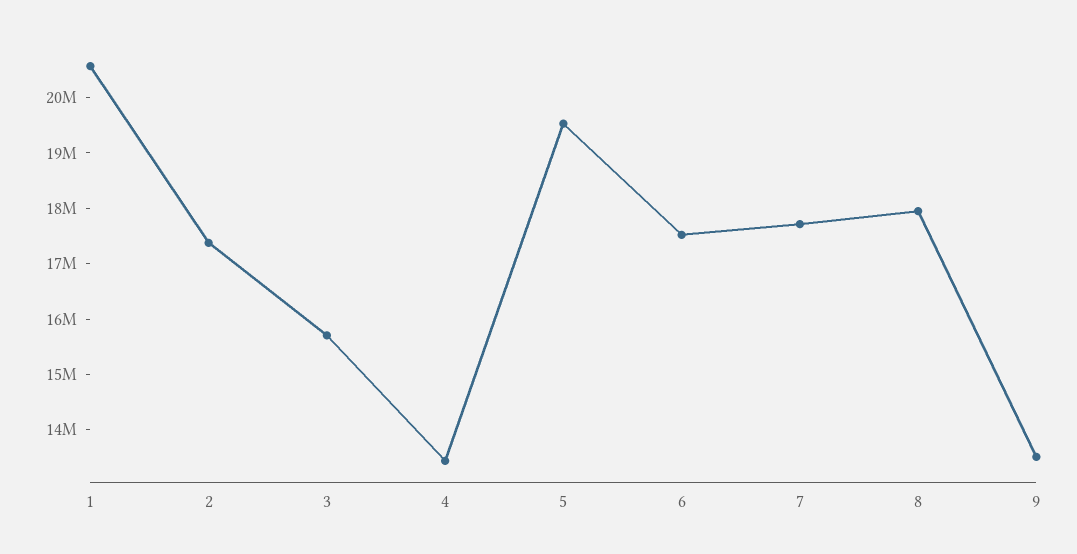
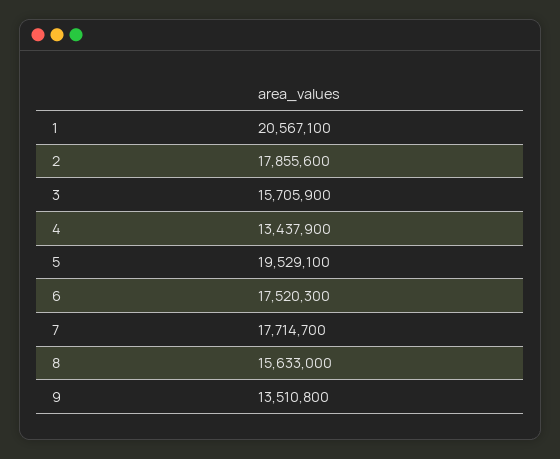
  {
    "1": 20567100,
-   "2": 17400000,
+   "2": 17855600,
    "3": 15705900,
    "4": 13437900,
    "5": 19529100,
    "6": 17520300,
    "7": 17714700,
-   "8": 18000000,
+   "8": 15633000,
    "9": 13510800
  }

